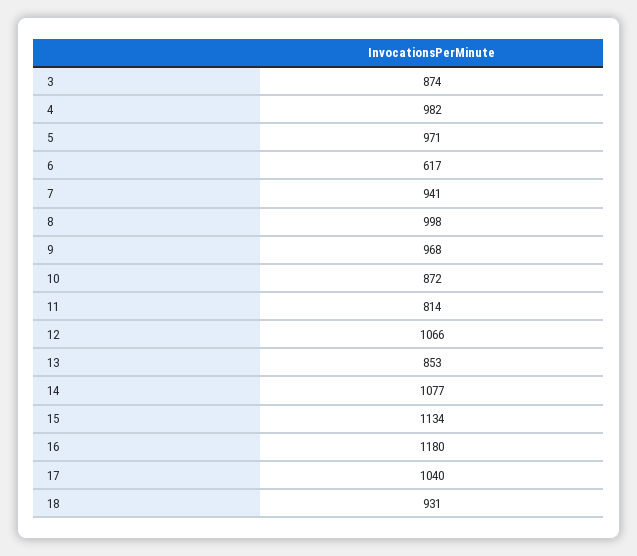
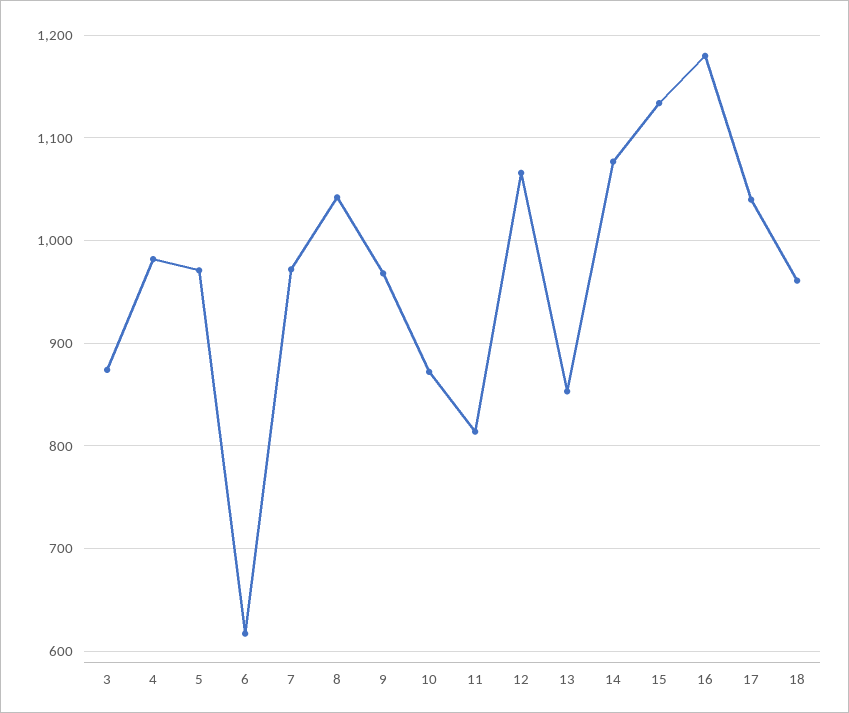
  {
    "3": 874,
    "4": 982,
    "5": 971,
    "6": 617,
-   "7": 941,
+   "7": 970,
-   "8": 998,
+   "8": 1040,
    "9": 968,
    "10": 872,
    "11": 814,
    "12": 1066,
    "13": 853,
    "14": 1077,
    "15": 1134,
    "16": 1180,
    "17": 1040,
-   "18": 931
+   "18": 960
  }

